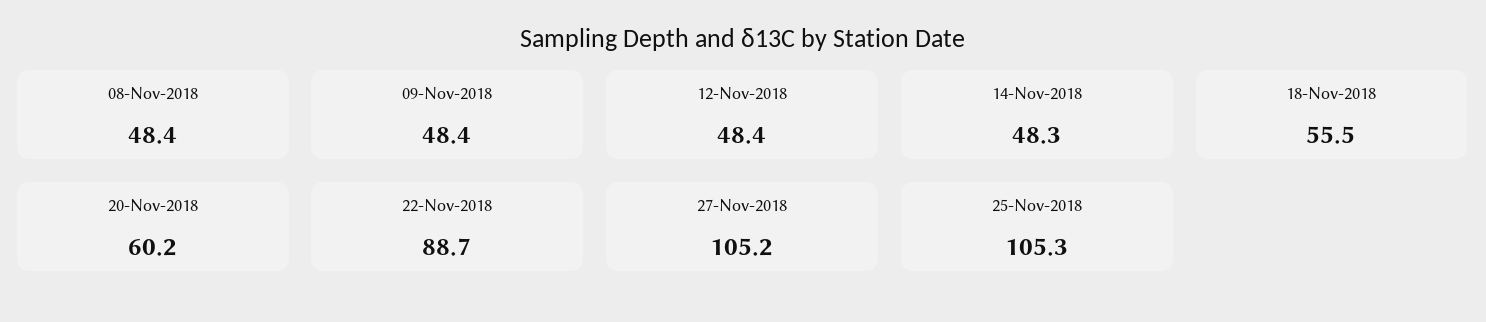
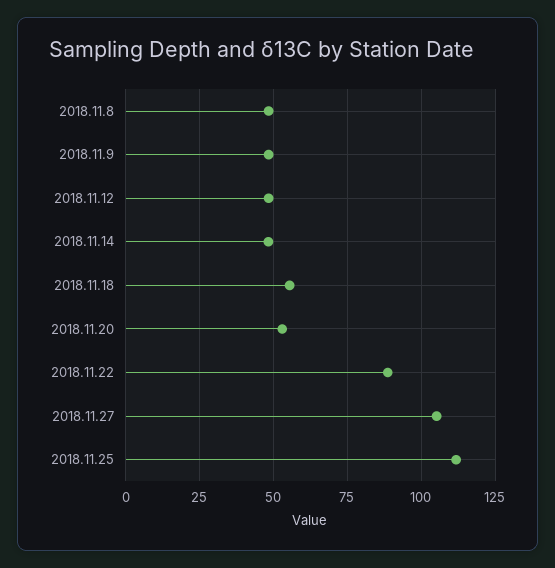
  {
    "08-Nov-2018": 48.4,
    "09-Nov-2018": 48.4,
    "12-Nov-2018": 48.4,
    "14-Nov-2018": 48.3,
    "18-Nov-2018": 55.5,
-   "20-Nov-2018": 60.2,
+   "20-Nov-2018": 52.5,
    "22-Nov-2018": 88.7,
    "27-Nov-2018": 105.2,
-   "25-Nov-2018": 105.3
+   "25-Nov-2018": 112.5
  }

